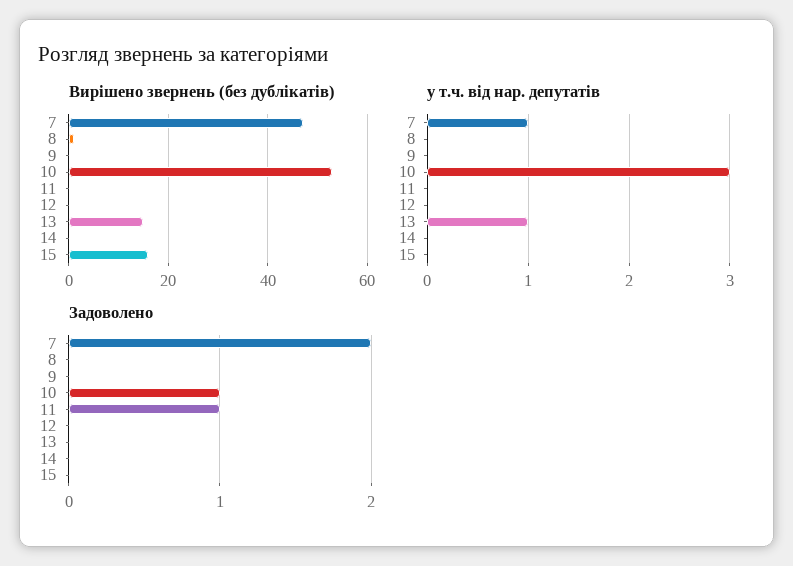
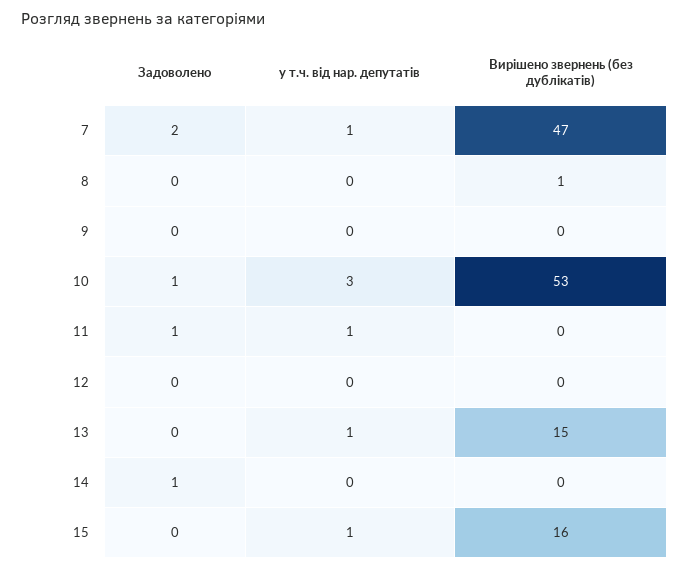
  {
    "Вирішено звернень (без дублікатів)": {
      "7": 47,
      "8": 1,
      "9": 0,
      "10": 53,
      "11": 0,
      "12": 0,
      "13": 15,
      "14": 0,
      "15": 16
    },
    "у т.ч. від нар. депутатів": {
      "7": 1,
      "8": 0,
      "9": 0,
      "10": 3,
-     "11": 0,
+     "11": 1,
      "12": 0,
      "13": 1,
      "14": 0,
-     "15": 0
+     "15": 1
    },
    "Задоволено": {
      "7": 2,
      "8": 0,
      "9": 0,
      "10": 1,
      "11": 1,
      "12": 0,
      "13": 0,
-     "14": 0,
+     "14": 1,
      "15": 0
    }
  }

